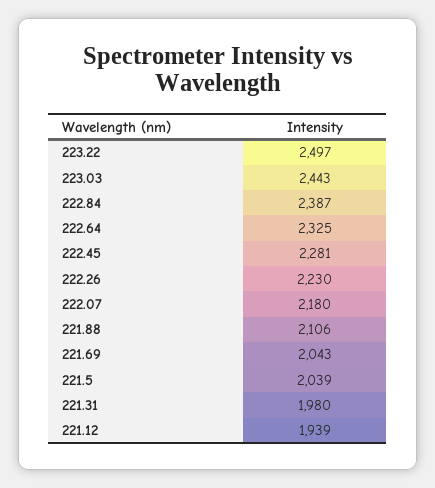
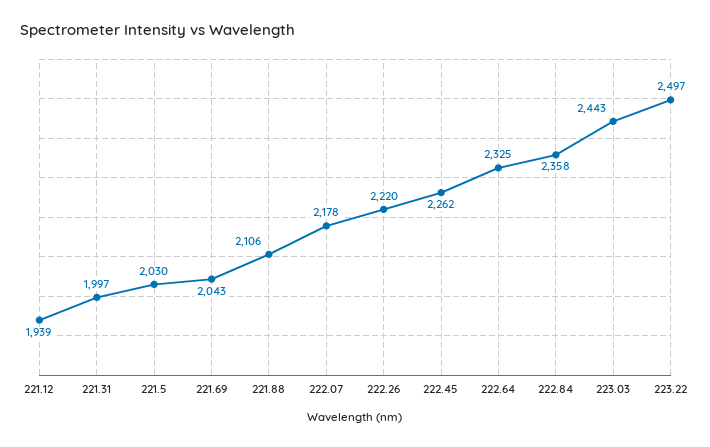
  {
    "223.22": 2497,
    "223.03": 2443,
-   "222.84": 2387,
+   "222.84": 2358,
    "222.64": 2325,
-   "222.45": 2281,
+   "222.45": 2262,
-   "222.26": 2230,
+   "222.26": 2220,
-   "222.07": 2180,
+   "222.07": 2178,
    "221.88": 2106,
    "221.69": 2043,
-   "221.5": 2039,
+   "221.5": 2030,
-   "221.31": 1980,
+   "221.31": 1997,
    "221.12": 1939
  }

